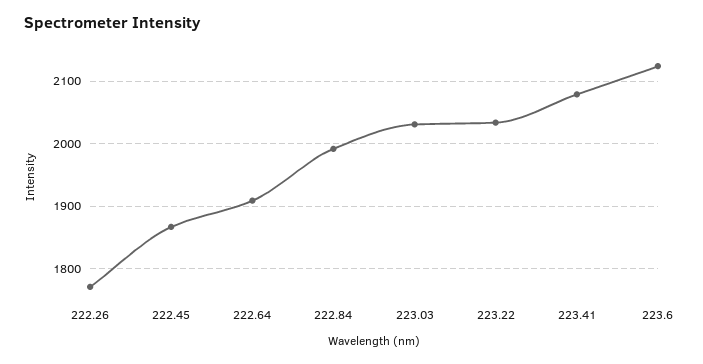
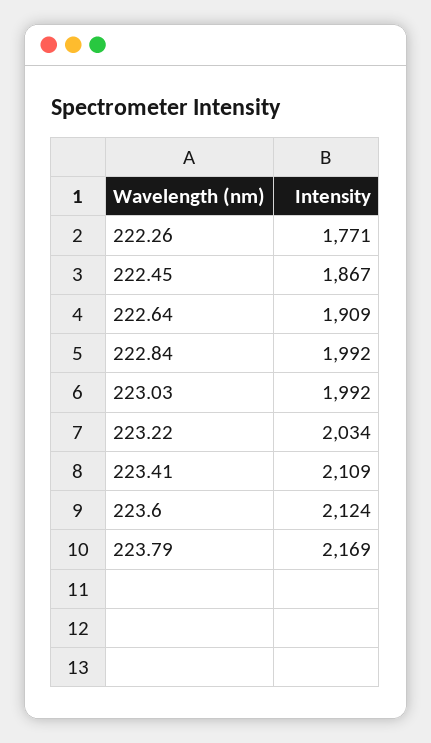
  {
    "222.26": 1771,
    "222.45": 1867,
    "222.64": 1909,
    "222.84": 1992,
-   "223.03": 2030,
+   "223.03": 1992,
    "223.22": 2034,
-   "223.41": 2080,
+   "223.41": 2109,
-   "223.6": 2124
+   "223.6": 2124,
+   "223.79": 2169
  }

